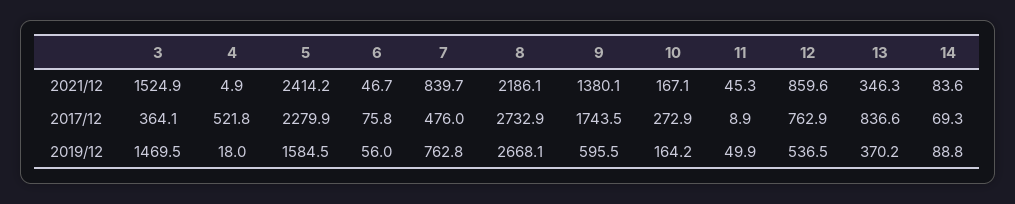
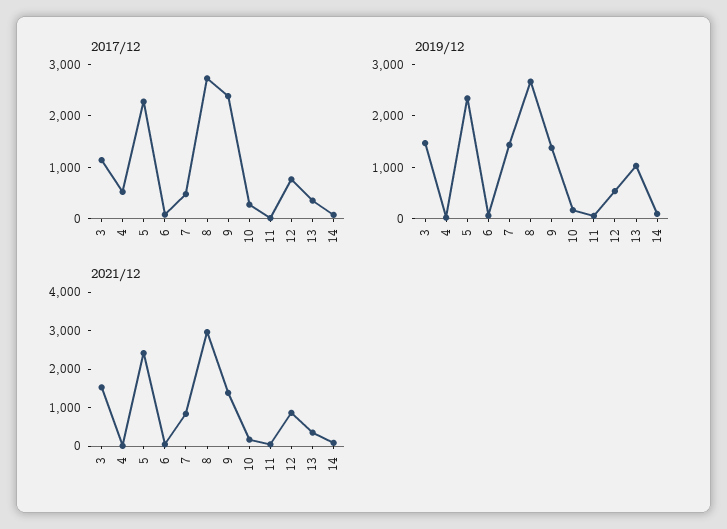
  {
    "2021/12": {
      "3": 1524.9,
      "4": 4.9,
      "5": 2414.2,
      "6": 46.7,
      "7": 839.7,
-     "8": 2186.1,
+     "8": 3000,
      "9": 1380.1,
      "10": 167.1,
      "11": 45.3,
      "12": 859.6,
      "13": 346.3,
      "14": 83.6
    },
    "2017/12": {
-     "3": 364.1,
+     "3": 1200,
      "4": 521.8,
      "5": 2279.9,
      "6": 75.8,
      "7": 476,
      "8": 2732.9,
-     "9": 1743.5,
+     "9": 2400,
      "10": 272.9,
      "11": 8.9,
      "12": 762.9,
-     "13": 836.6,
+     "13": 400,
      "14": 69.3
    },
    "2019/12": {
      "3": 1469.5,
      "4": 18,
-     "5": 1584.5,
+     "5": 2400,
      "6": 56,
-     "7": 762.8,
+     "7": 1400,
      "8": 2668.1,
-     "9": 595.5,
+     "9": 1400,
      "10": 164.2,
      "11": 49.9,
      "12": 536.5,
-     "13": 370.2,
+     "13": 1000,
      "14": 88.8
    }
  }

